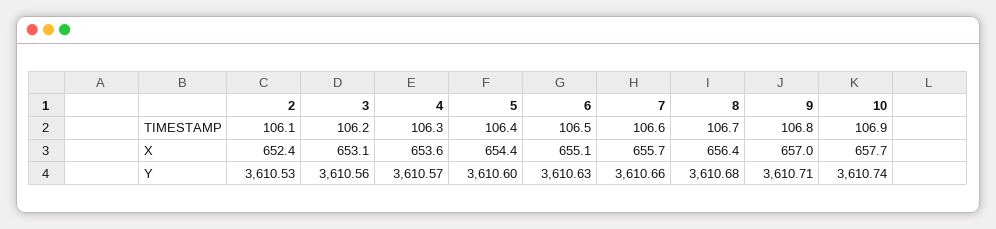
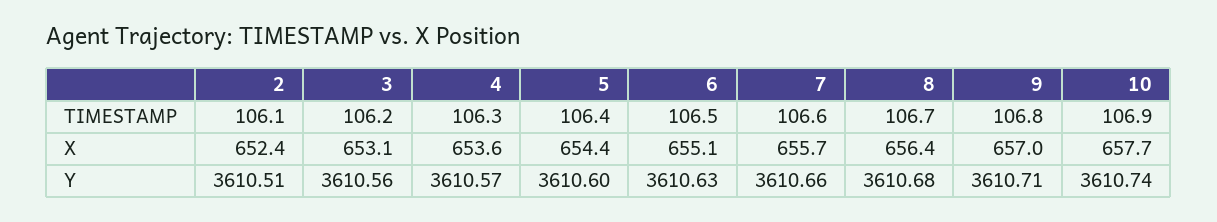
  {
    "2": {
      "TIMESTAMP": 106.1,
      "X": 652.4,
-     "Y": 3610.53
+     "Y": 3610.51
    },
    "3": {
      "TIMESTAMP": 106.2,
      "X": 653.1,
      "Y": 3610.56
    },
    "4": {
      "TIMESTAMP": 106.3,
      "X": 653.6,
      "Y": 3610.57
    },
    "5": {
      "TIMESTAMP": 106.4,
      "X": 654.4,
      "Y": 3610.6
    },
    "6": {
      "TIMESTAMP": 106.5,
      "X": 655.1,
      "Y": 3610.63
    },
    "7": {
      "TIMESTAMP": 106.6,
      "X": 655.7,
      "Y": 3610.66
    },
    "8": {
      "TIMESTAMP": 106.7,
      "X": 656.4,
      "Y": 3610.68
    },
    "9": {
      "TIMESTAMP": 106.8,
      "X": 657,
      "Y": 3610.71
    },
    "10": {
      "TIMESTAMP": 106.9,
      "X": 657.7,
      "Y": 3610.74
    }
  }

